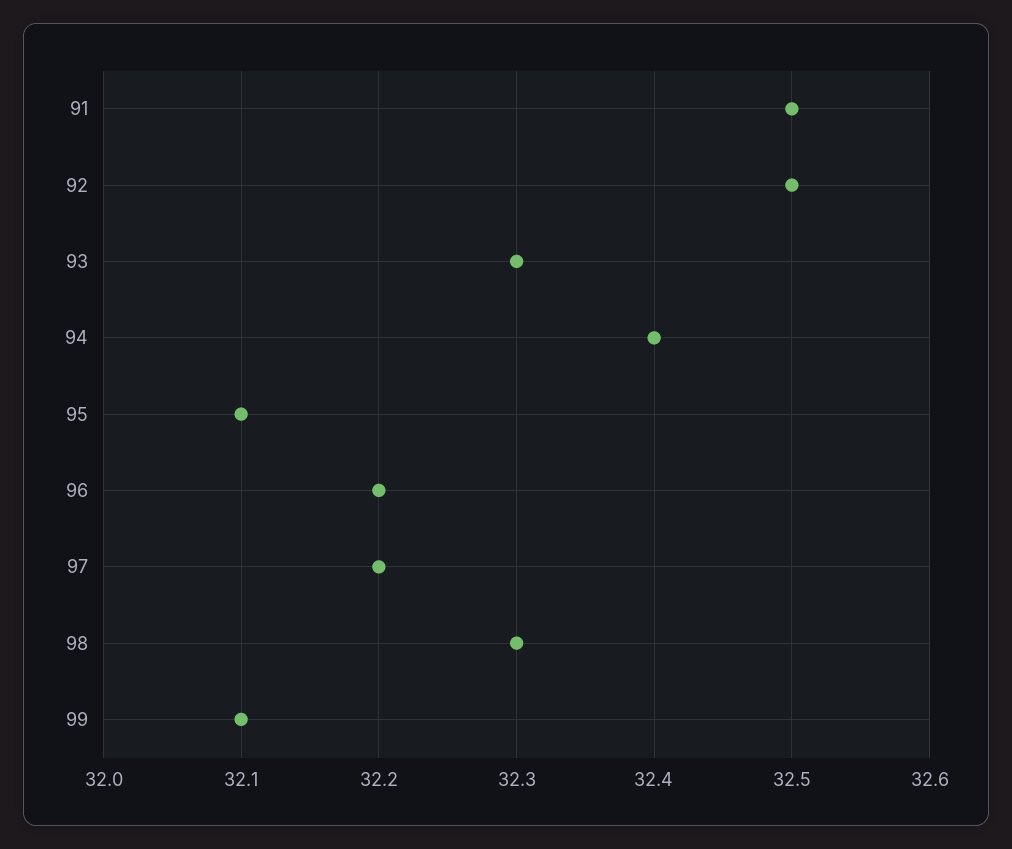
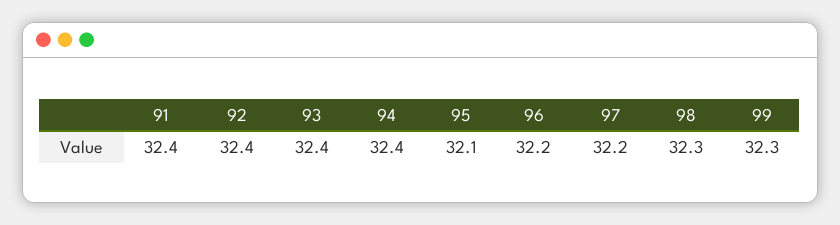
  {
-   "91": 32.5,
+   "91": 32.4,
-   "92": 32.5,
+   "92": 32.4,
-   "93": 32.3,
+   "93": 32.4,
    "94": 32.4,
    "95": 32.1,
    "96": 32.2,
    "97": 32.2,
    "98": 32.3,
-   "99": 32.1
+   "99": 32.3
  }

